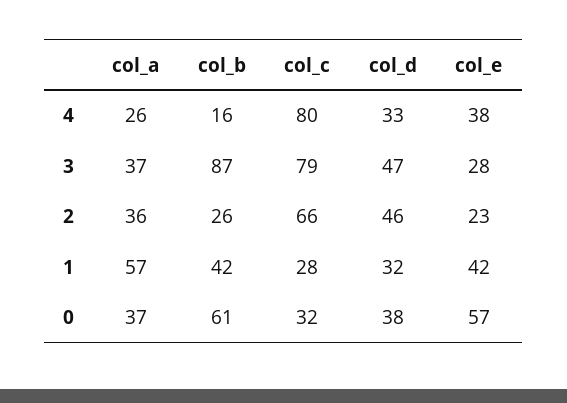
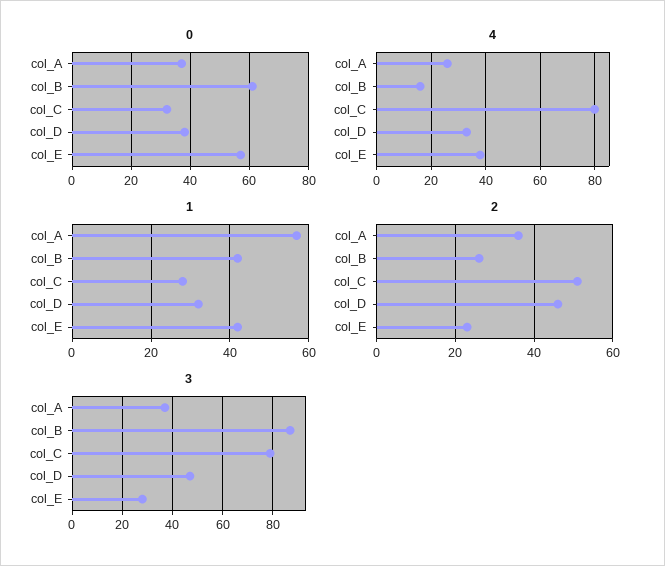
  {
    "4": {
      "col_a": 26,
      "col_b": 16,
      "col_c": 80,
      "col_d": 33,
      "col_e": 38
    },
    "3": {
      "col_a": 37,
      "col_b": 87,
      "col_c": 79,
      "col_d": 47,
      "col_e": 28
    },
    "2": {
      "col_a": 36,
      "col_b": 26,
-     "col_c": 66,
+     "col_c": 50,
      "col_d": 46,
      "col_e": 23
    },
    "1": {
      "col_a": 57,
      "col_b": 42,
      "col_c": 28,
      "col_d": 32,
      "col_e": 42
    },
    "0": {
      "col_a": 37,
      "col_b": 61,
      "col_c": 32,
      "col_d": 38,
      "col_e": 57
    }
  }

